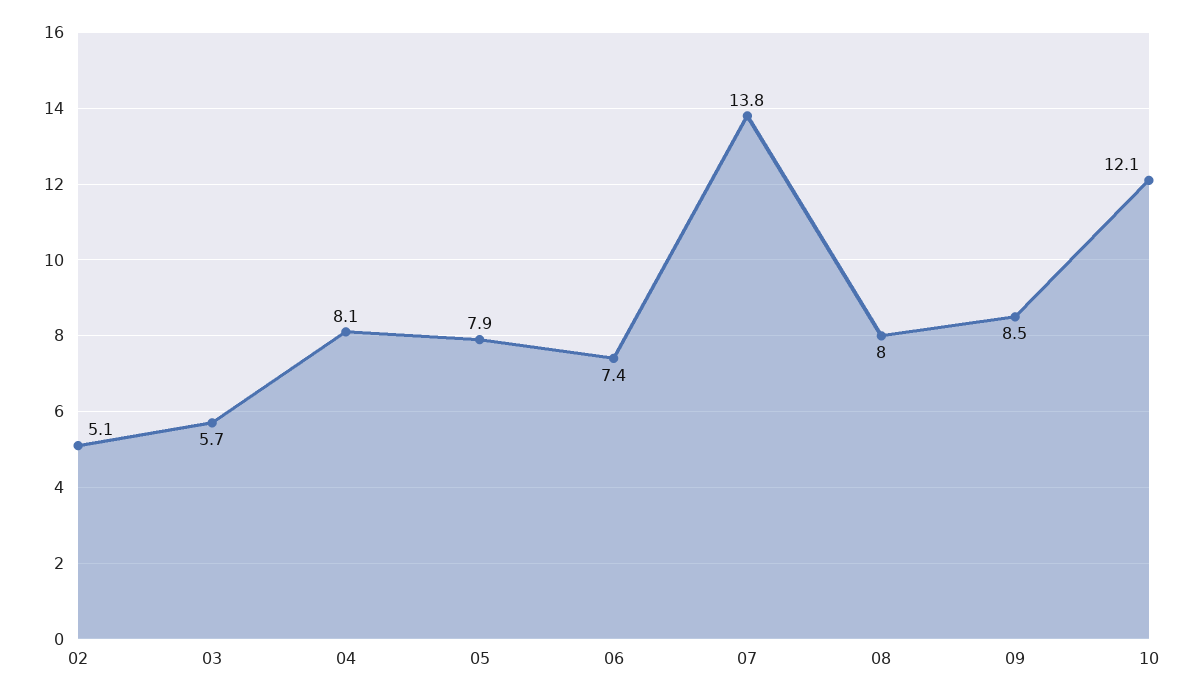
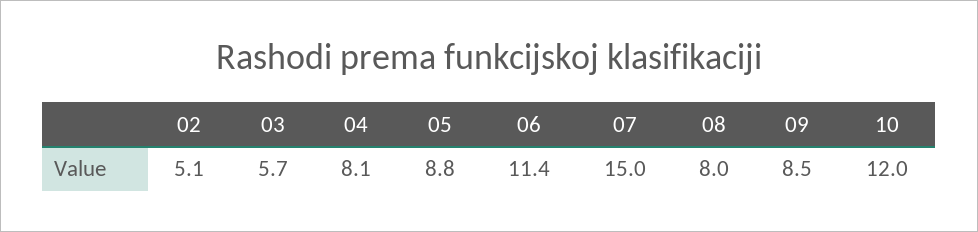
  {
    "02": 5.1,
    "03": 5.7,
    "04": 8.1,
-   "05": 7.9,
+   "05": 8.8,
-   "06": 7.4,
+   "06": 11.4,
-   "07": 13.8,
+   "07": 15,
    "08": 8,
    "09": 8.5,
-   "10": 12.1
+   "10": 12
  }

